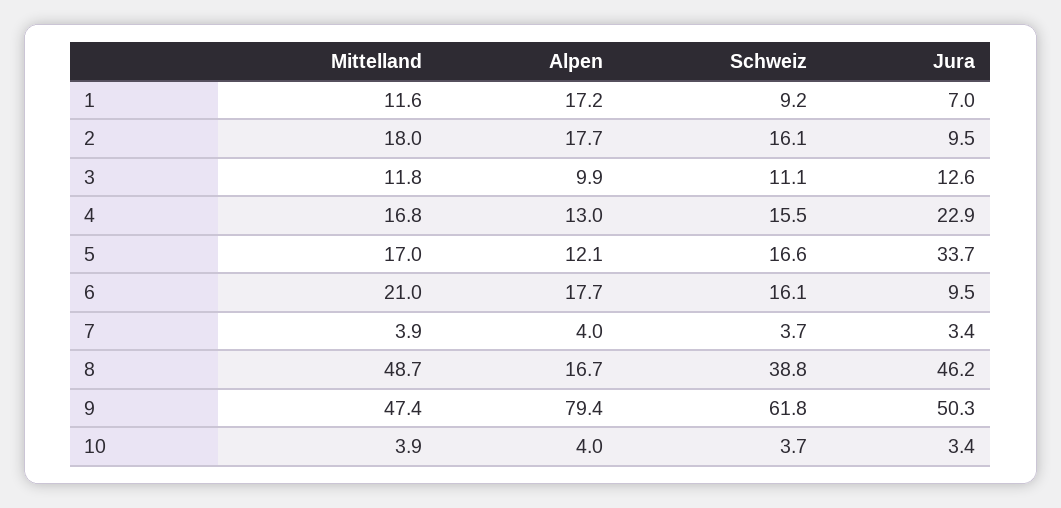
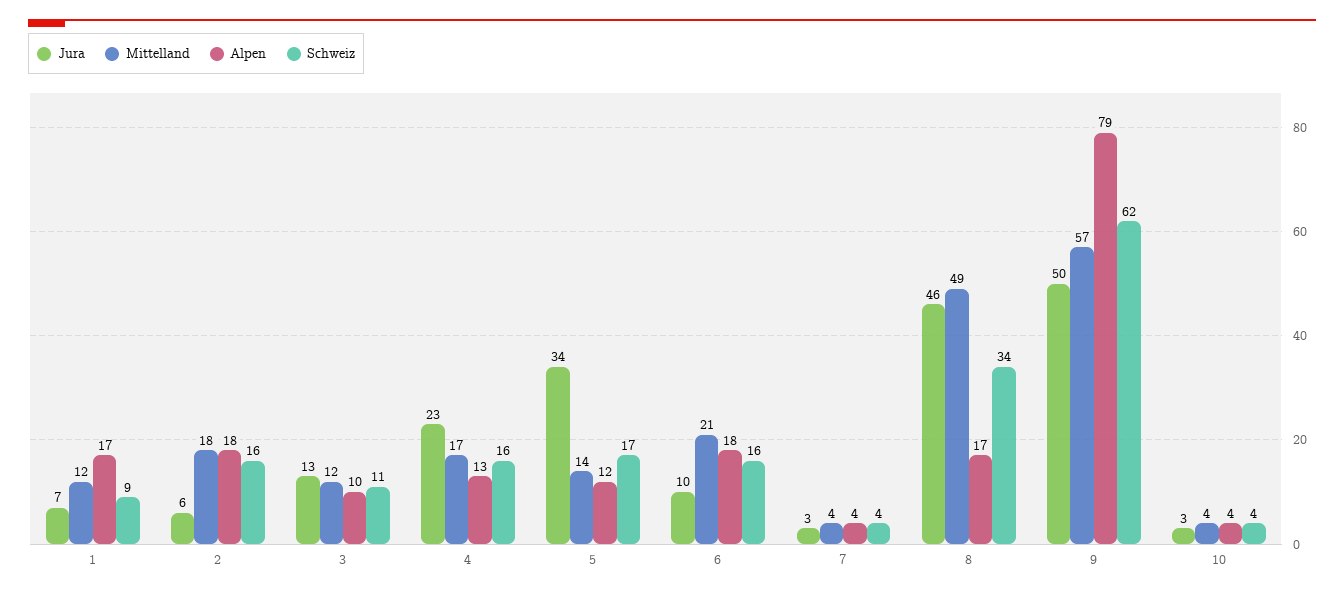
  {
    "Mittelland": {
      "1": 11.6,
      "2": 18,
      "3": 11.8,
      "4": 16.8,
-     "5": 17,
+     "5": 14,
      "6": 21,
      "7": 3.9,
      "8": 48.7,
-     "9": 47.4,
+     "9": 57,
      "10": 3.9
    },
    "Alpen": {
      "1": 17.2,
      "2": 17.7,
      "3": 9.9,
      "4": 13,
      "5": 12.1,
      "6": 17.7,
      "7": 4,
      "8": 16.7,
      "9": 79.4,
      "10": 4
    },
    "Schweiz": {
      "1": 9.2,
      "2": 16.1,
      "3": 11.1,
      "4": 15.5,
      "5": 16.6,
      "6": 16.1,
      "7": 3.7,
-     "8": 38.8,
+     "8": 34,
      "9": 61.8,
      "10": 3.7
    },
    "Jura": {
      "1": 7,
-     "2": 9.5,
+     "2": 6,
      "3": 12.6,
      "4": 22.9,
      "5": 33.7,
      "6": 9.5,
      "7": 3.4,
      "8": 46.2,
      "9": 50.3,
      "10": 3.4
    }
  }

